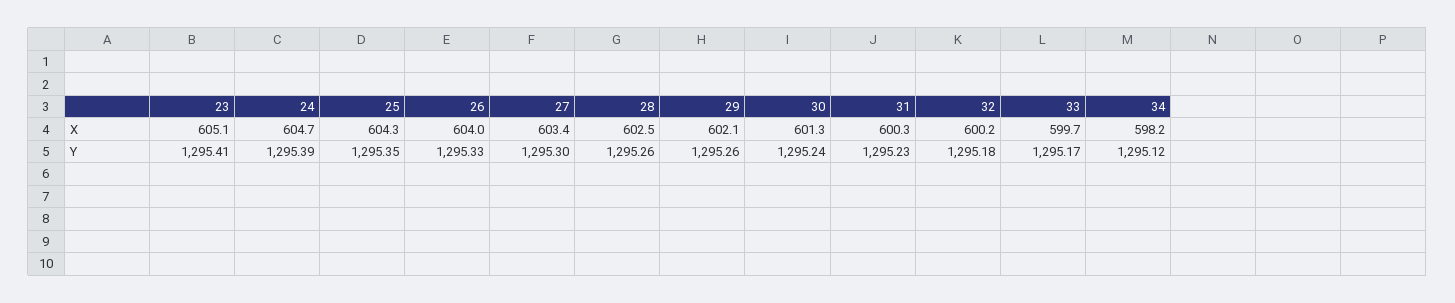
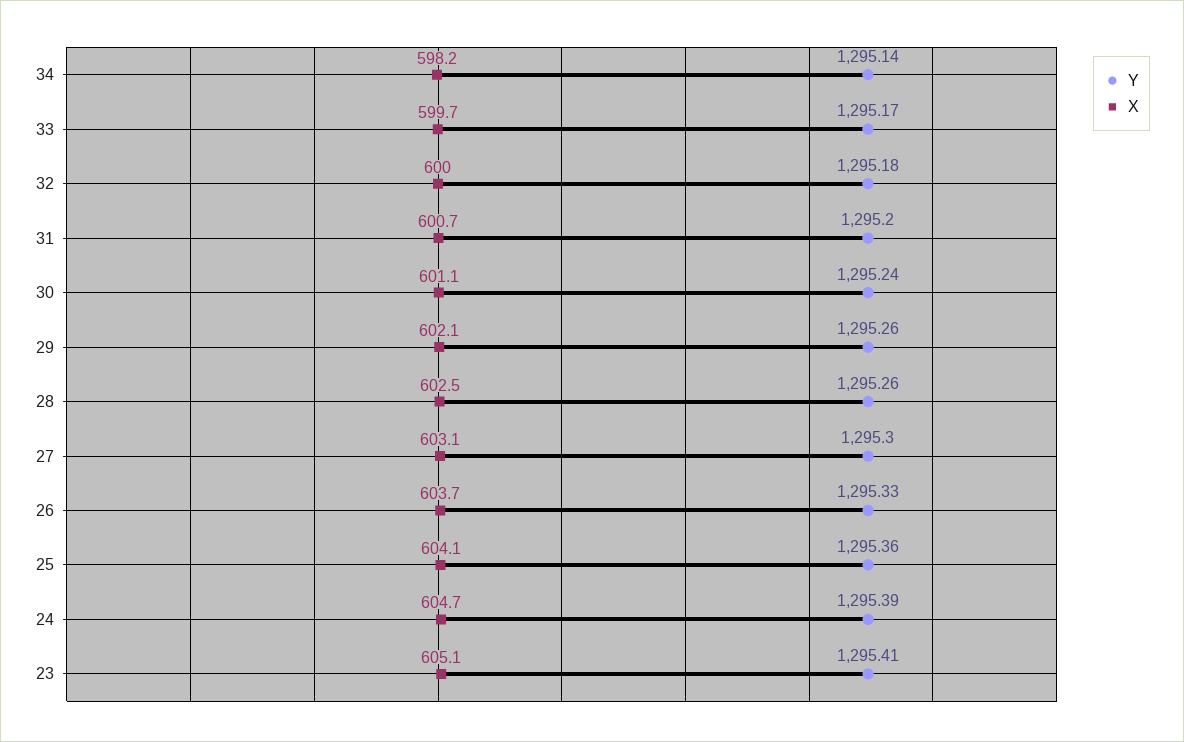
  {
    "X": {
      "23": 605.1,
      "24": 604.7,
-     "25": 604.3,
+     "25": 604.1,
-     "26": 604,
+     "26": 603.7,
-     "27": 603.4,
+     "27": 603.1,
      "28": 602.5,
      "29": 602.1,
-     "30": 601.3,
+     "30": 601.1,
-     "31": 600.3,
+     "31": 600.7,
-     "32": 600.2,
+     "32": 600,
      "33": 599.7,
      "34": 598.2
    },
    "Y": {
      "23": 1295.41,
      "24": 1295.39,
-     "25": 1295.35,
+     "25": 1295.36,
      "26": 1295.33,
      "27": 1295.3,
      "28": 1295.26,
      "29": 1295.26,
      "30": 1295.24,
-     "31": 1295.23,
+     "31": 1295.2,
      "32": 1295.18,
      "33": 1295.17,
-     "34": 1295.12
+     "34": 1295.14
    }
  }

